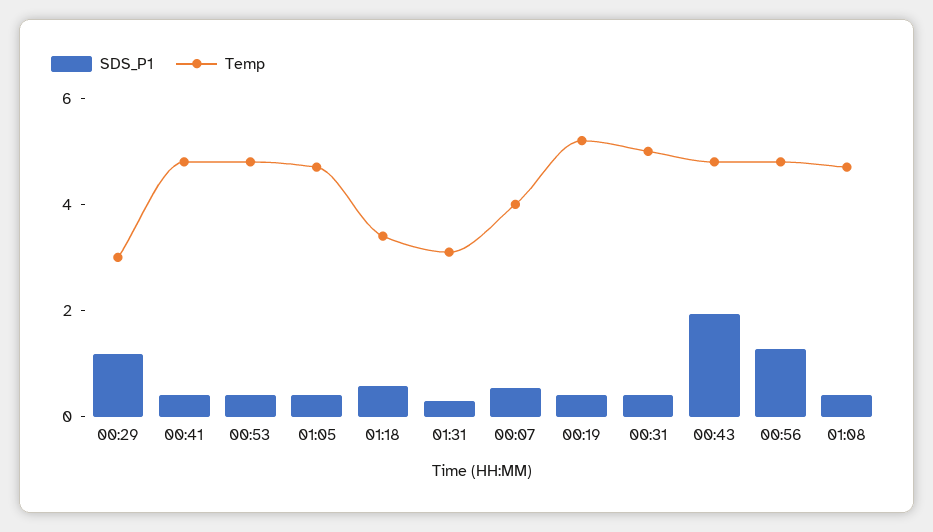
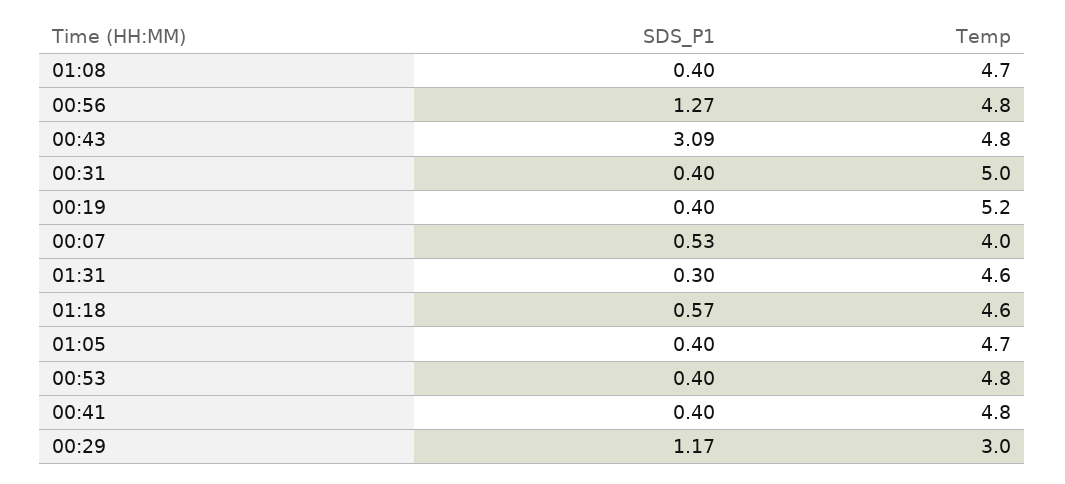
  {
    "SDS_P1": {
      "00:29": 1.17,
      "00:41": 0.4,
      "00:53": 0.4,
      "01:05": 0.4,
      "01:18": 0.57,
      "01:31": 0.3,
      "00:07": 0.53,
      "00:19": 0.4,
      "00:31": 0.4,
-     "00:43": 2,
+     "00:43": 3.09,
      "00:56": 1.27,
      "01:08": 0.4
    },
    "Temp": {
      "00:29": 3,
      "00:41": 4.8,
      "00:53": 4.8,
      "01:05": 4.7,
-     "01:18": 3.5,
+     "01:18": 4.6,
-     "01:31": 3,
+     "01:31": 4.6,
      "00:07": 4,
      "00:19": 5.2,
      "00:31": 5,
      "00:43": 4.8,
      "00:56": 4.8,
      "01:08": 4.7
    }
  }

